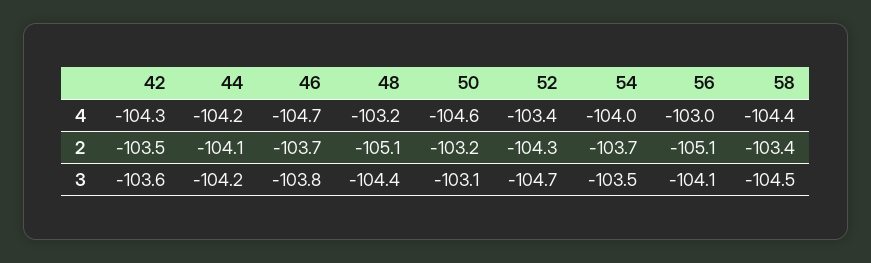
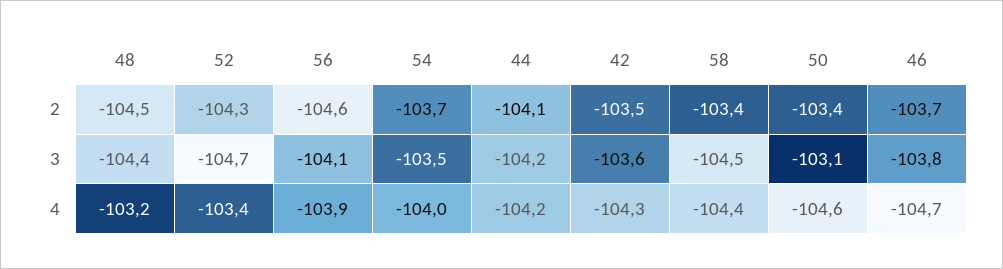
  {
    "42": {
      "4": -104.3,
      "2": -103.5,
      "3": -103.6
    },
    "44": {
      "4": -104.2,
      "2": -104.1,
      "3": -104.2
    },
    "46": {
      "4": -104.7,
      "2": -103.7,
      "3": -103.8
    },
    "48": {
      "4": -103.2,
-     "2": -105.1,
+     "2": -104.5,
      "3": -104.4
    },
    "50": {
      "4": -104.6,
-     "2": -103.2,
+     "2": -103.4,
      "3": -103.1
    },
    "52": {
      "4": -103.4,
      "2": -104.3,
      "3": -104.7
    },
    "54": {
      "4": -104,
      "2": -103.7,
      "3": -103.5
    },
    "56": {
-     "4": -103,
+     "4": -103.9,
-     "2": -105.1,
+     "2": -104.6,
      "3": -104.1
    },
    "58": {
      "4": -104.4,
      "2": -103.4,
      "3": -104.5
    }
  }

